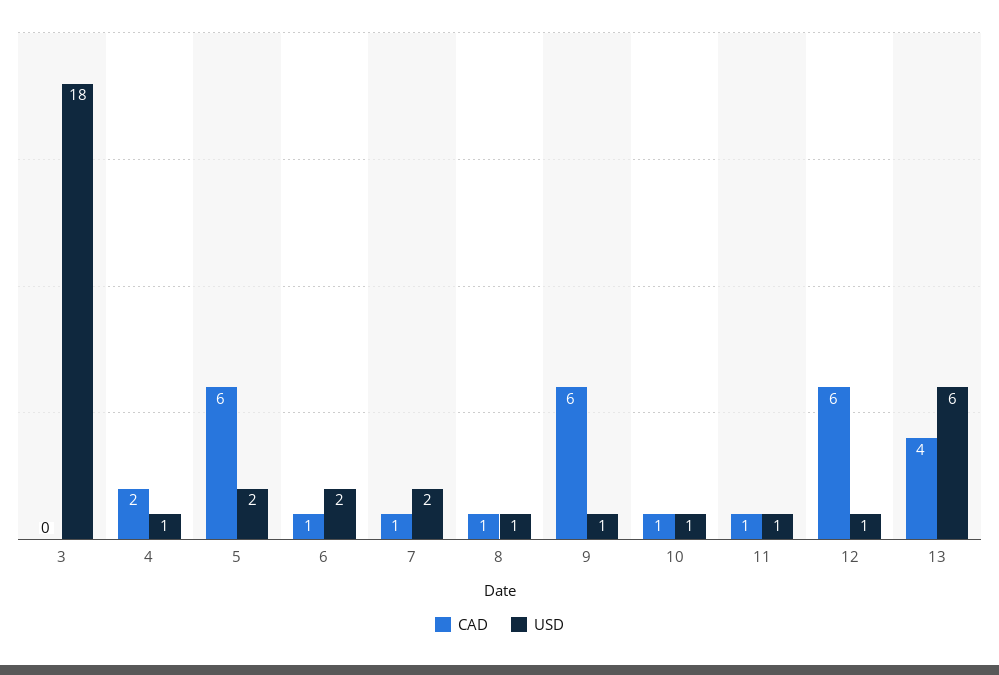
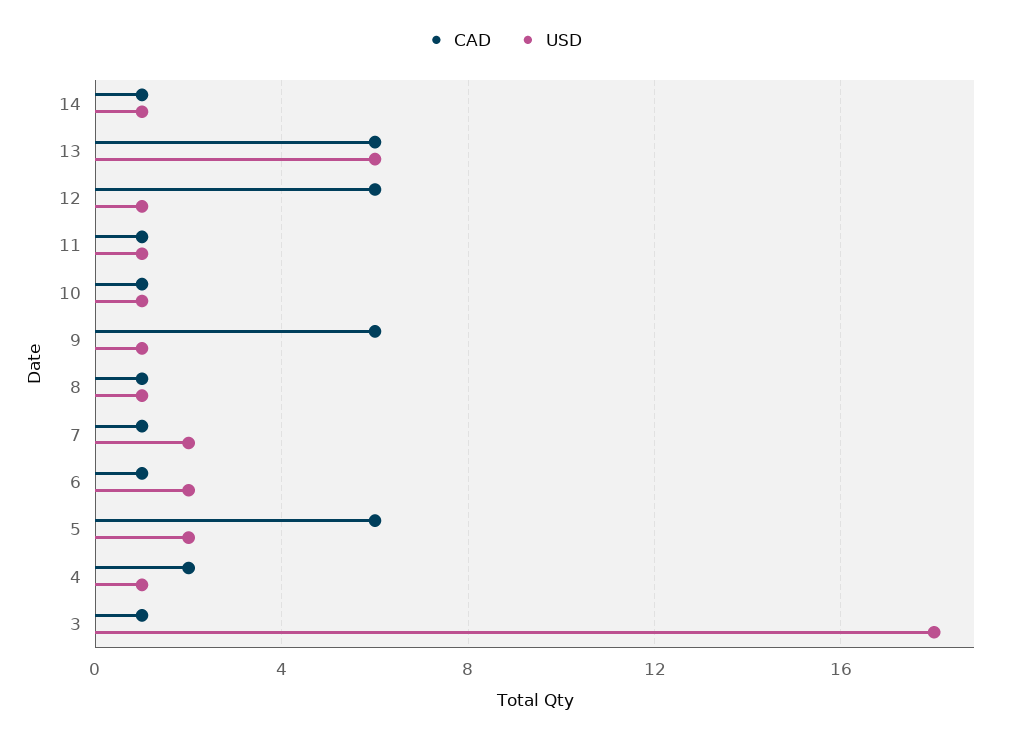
  {
    "CAD": {
-     "3": 0,
+     "3": 1,
      "4": 2,
      "5": 6,
      "6": 1,
      "7": 1,
      "8": 1,
      "9": 6,
      "10": 1,
      "11": 1,
      "12": 6,
-     "13": 4
+     "13": 6,
+     "14": 1
    },
    "USD": {
      "3": 18,
      "4": 1,
      "5": 2,
      "6": 2,
      "7": 2,
      "8": 1,
      "9": 1,
      "10": 1,
      "11": 1,
      "12": 1,
-     "13": 6
+     "13": 6,
+     "14": 1
    }
  }

